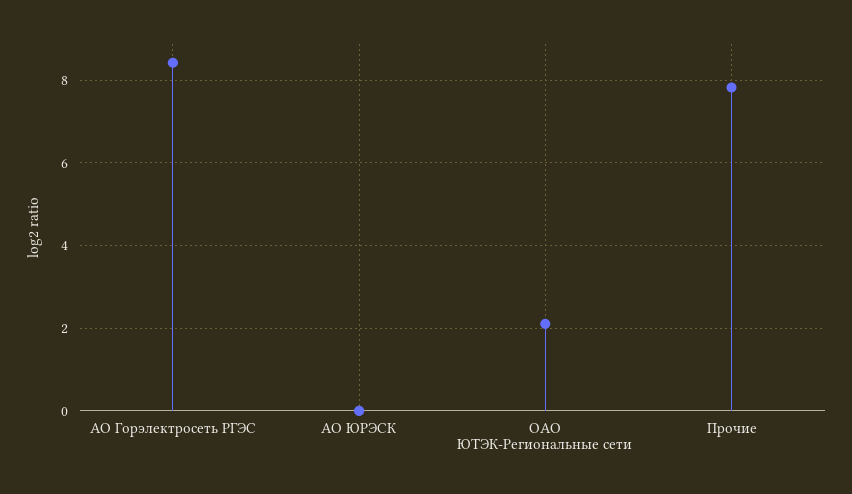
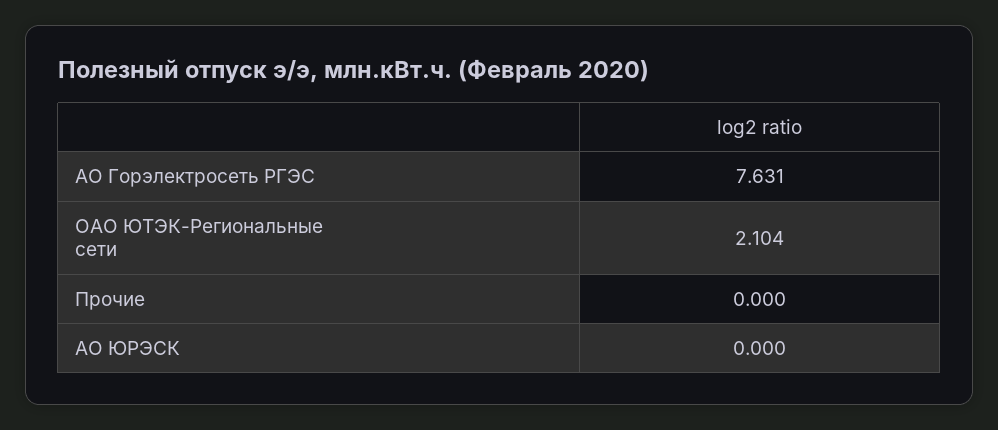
  {
-   "АО Горэлектросеть РГЭС": 8.4,
+   "АО Горэлектросеть РГЭС": 7.631,
    "АО ЮРЭСК": 0,
    "ОАО ЮТЭК-Региональные сети": 2.104,
-   "Прочие": 7.8
+   "Прочие": 0
  }

